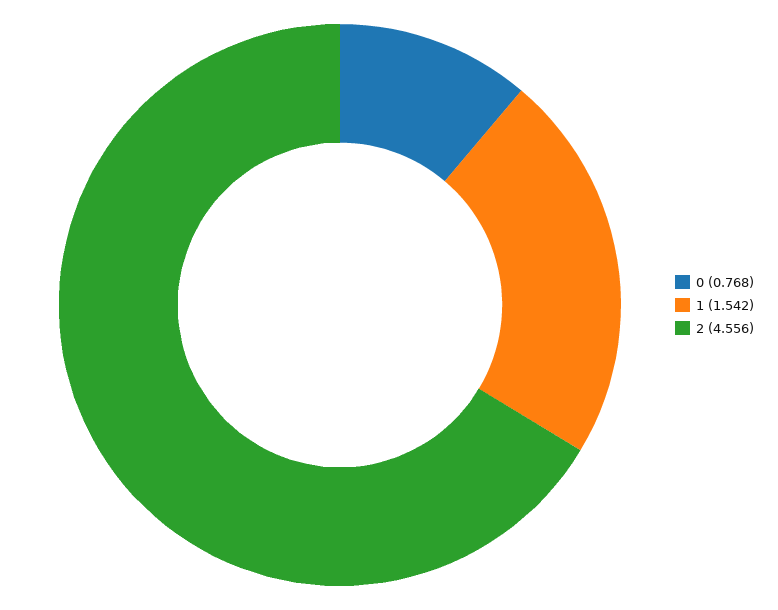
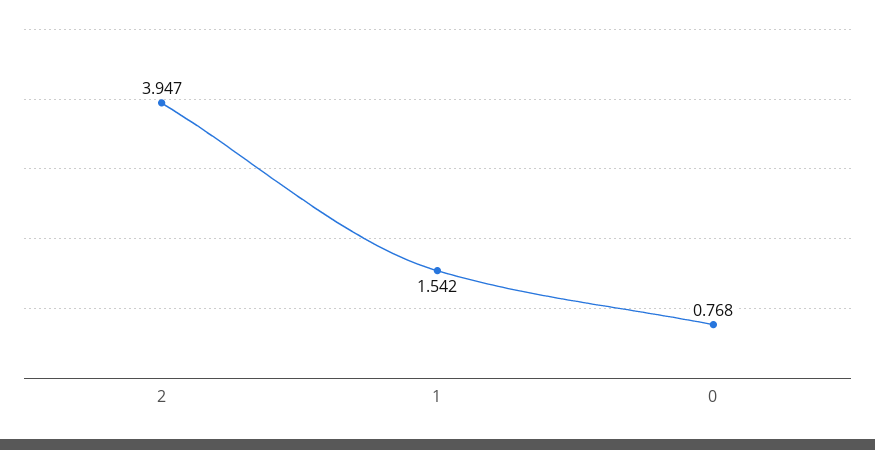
  {
    "0": 0.768,
    "1": 1.542,
-   "2": 4.556
+   "2": 3.947
  }

